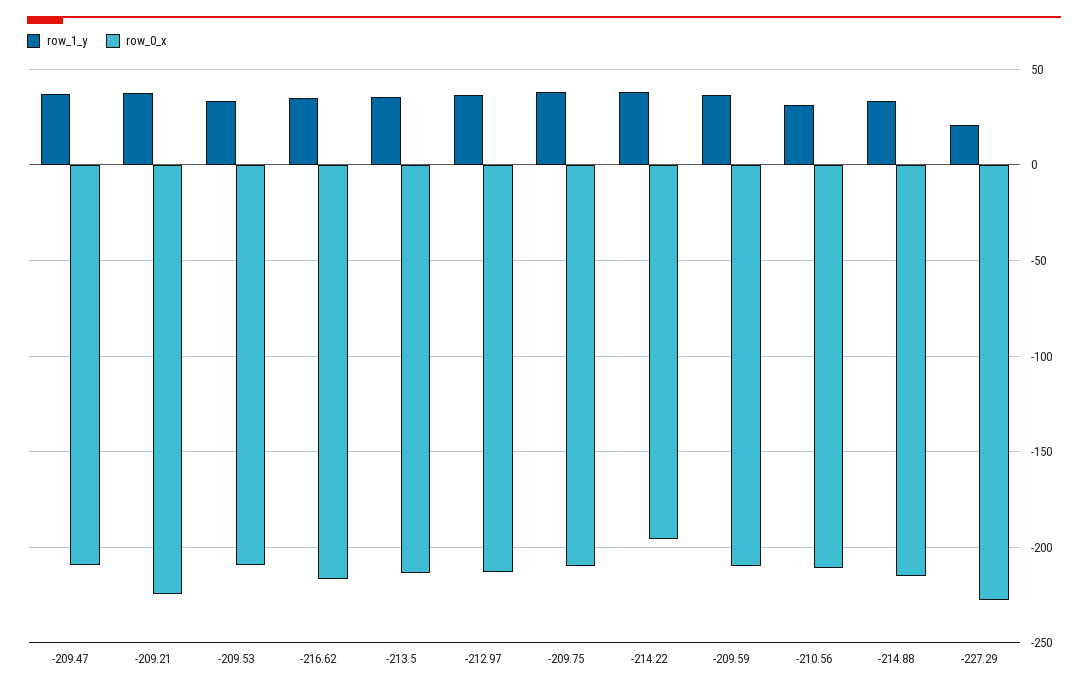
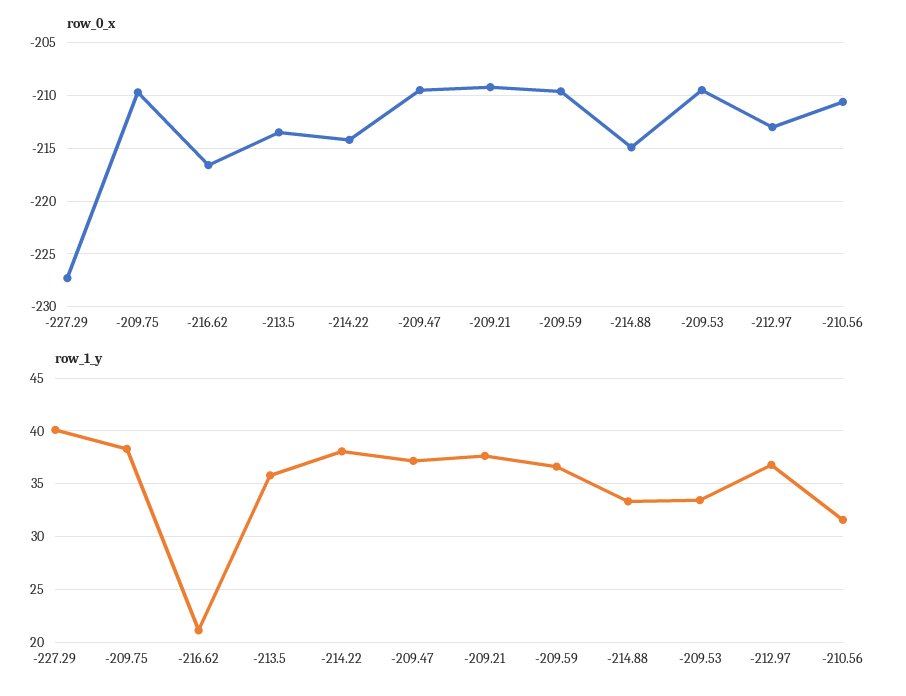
  {
    "row_1_y": {
      "-209.47": 37,
      "-209.21": 38,
      "-209.53": 33,
-     "-216.62": 35,
+     "-216.62": 21,
      "-213.5": 36,
      "-212.97": 37,
      "-209.75": 38,
      "-214.22": 38,
      "-209.59": 37,
      "-210.56": 32,
      "-214.88": 33,
-     "-227.29": 20
+     "-227.29": 40
    },
    "row_0_x": {
      "-209.47": -210,
-     "-209.21": -225,
+     "-209.21": -209,
      "-209.53": -210,
      "-216.62": -217,
      "-213.5": -214,
      "-212.97": -213,
      "-209.75": -210,
-     "-214.22": -195,
+     "-214.22": -214,
      "-209.59": -210,
      "-210.56": -211,
      "-214.88": -215,
      "-227.29": -227
    }
  }

